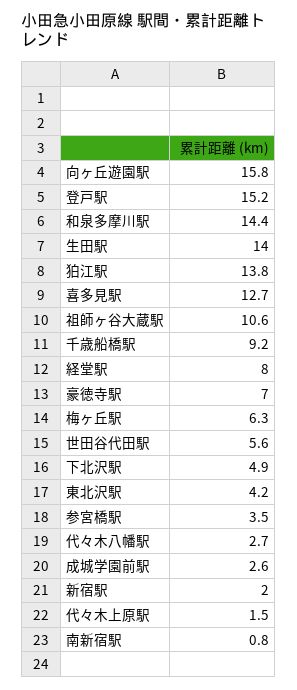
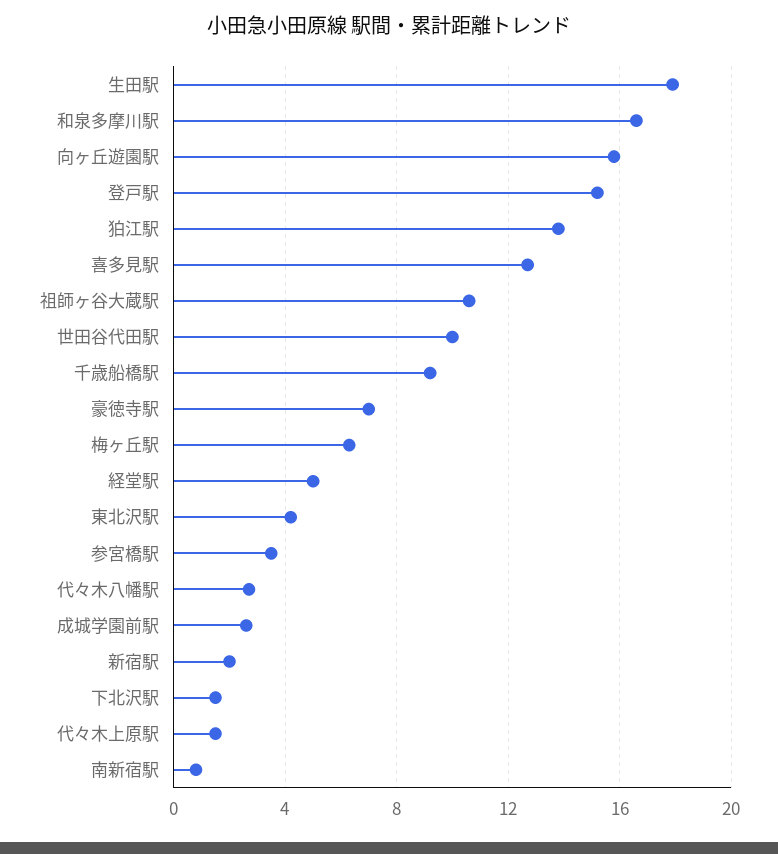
  {
    "向ヶ丘遊園駅": 15.8,
    "登戸駅": 15.2,
-   "和泉多摩川駅": 14.4,
+   "和泉多摩川駅": 16.5,
-   "生田駅": 14,
+   "生田駅": 18,
    "狛江駅": 13.8,
    "喜多見駅": 12.7,
    "祖師ヶ谷大蔵駅": 10.6,
    "千歳船橋駅": 9.2,
-   "経堂駅": 8,
+   "経堂駅": 5,
    "豪徳寺駅": 7,
    "梅ヶ丘駅": 6.3,
-   "世田谷代田駅": 5.6,
+   "世田谷代田駅": 10,
-   "下北沢駅": 4.9,
+   "下北沢駅": 1.5,
    "東北沢駅": 4.2,
    "参宮橋駅": 3.5,
    "代々木八幡駅": 2.7,
    "成城学園前駅": 2.6,
    "新宿駅": 2,
    "代々木上原駅": 1.5,
    "南新宿駅": 0.8
  }

